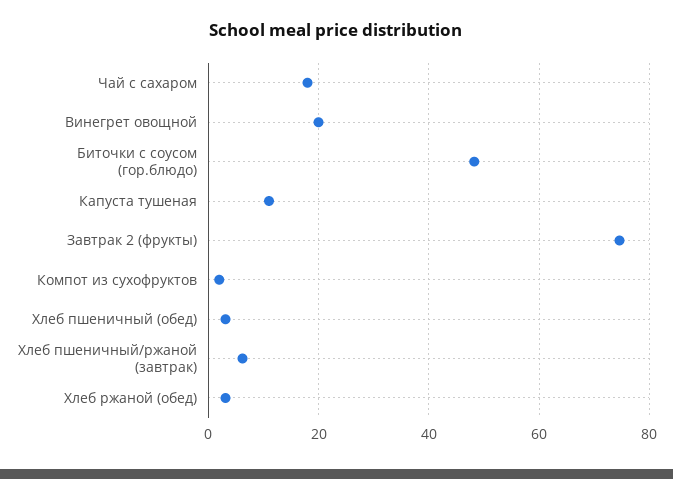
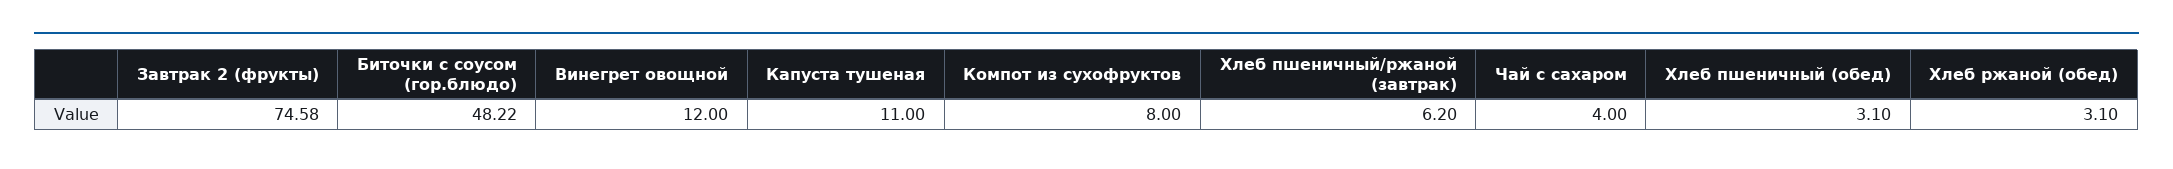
  {
-   "Чай с сахаром": 18,
+   "Чай с сахаром": 4,
-   "Винегрет овощной": 20,
+   "Винегрет овощной": 12,
    "Биточки с соусом (гор.блюдо)": 48.22,
    "Капуста тушеная": 11,
    "Завтрак 2 (фрукты)": 74.58,
-   "Компот из сухофруктов": 2,
+   "Компот из сухофруктов": 8,
    "Хлеб пшеничный (обед)": 3.1,
    "Хлеб пшеничный/ржаной (завтрак)": 6.2,
    "Хлеб ржаной (обед)": 3.1
  }

